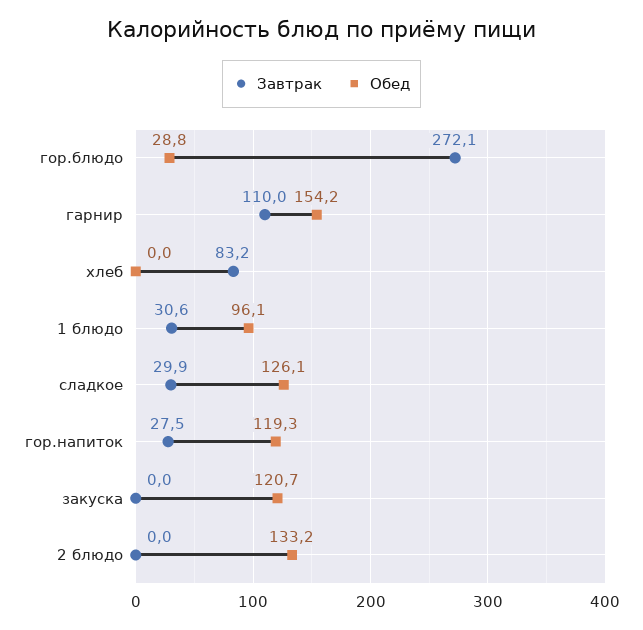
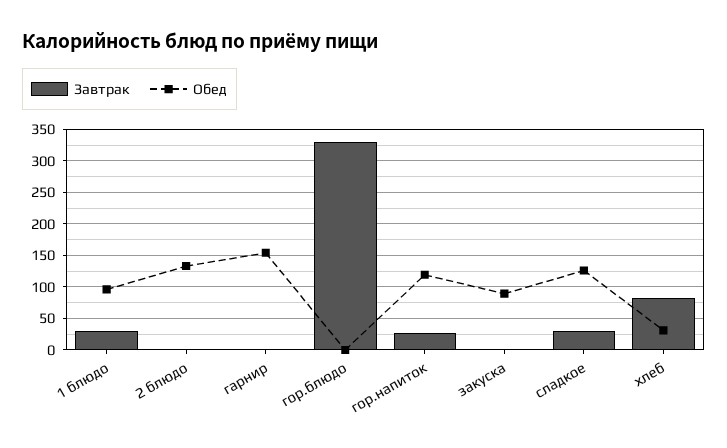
  {
    "Завтрак": {
-     "гор.блюдо": 272.1,
+     "гор.блюдо": 330,
-     "гарнир": 110,
+     "гарнир": 0,
      "хлеб": 83.2,
      "1 блюдо": 30.6,
      "сладкое": 29.9,
      "гор.напиток": 27.5,
      "закуска": 0,
      "2 блюдо": 0
    },
    "Обед": {
-     "гор.блюдо": 28.8,
+     "гор.блюдо": 0,
      "гарнир": 154.2,
-     "хлеб": 0,
+     "хлеб": 30,
      "1 блюдо": 96.1,
      "сладкое": 126.1,
      "гор.напиток": 119.3,
-     "закуска": 120.7,
+     "закуска": 90,
      "2 блюдо": 133.2
    }
  }

